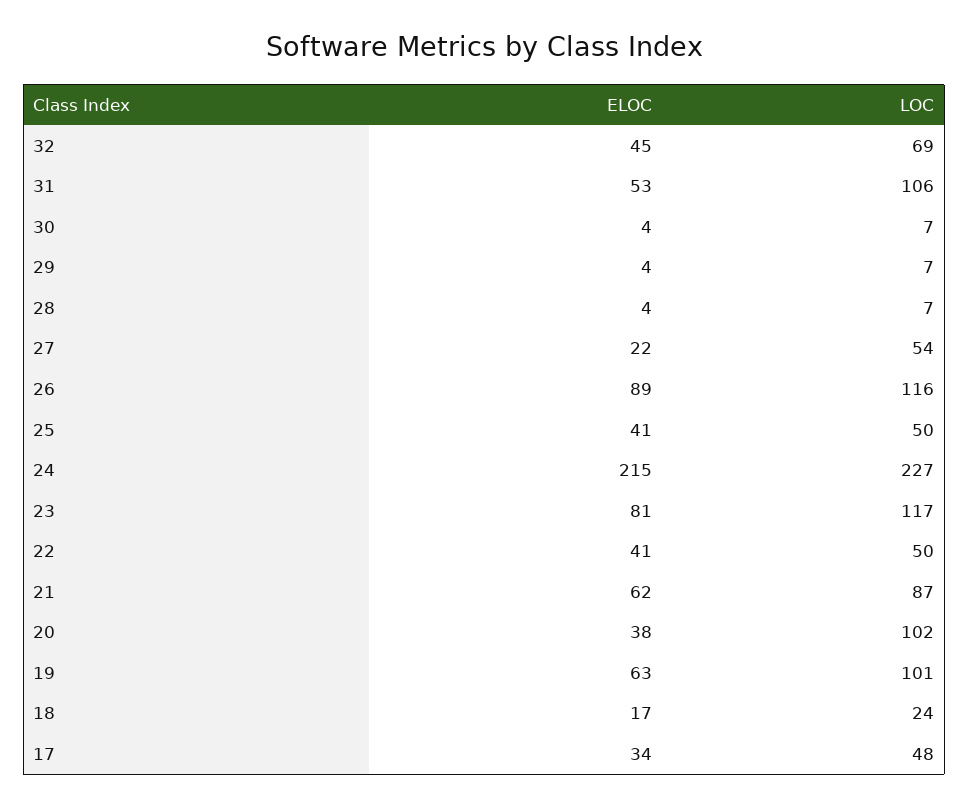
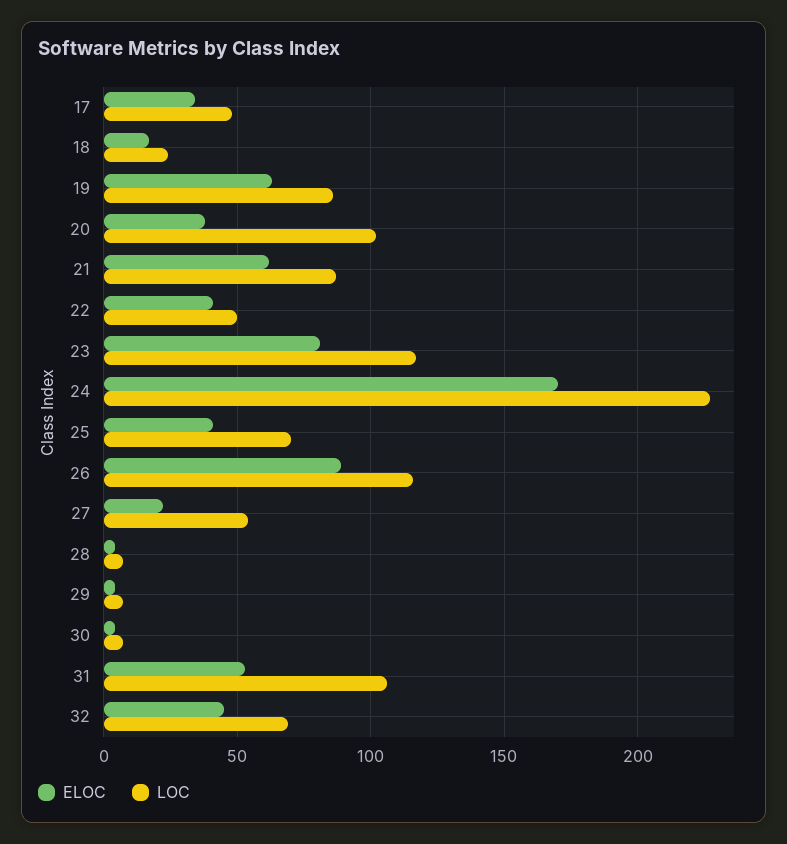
  {
    "ELOC": {
      "32": 45,
      "31": 53,
      "30": 4,
      "29": 4,
      "28": 4,
      "27": 22,
      "26": 89,
      "25": 41,
-     "24": 215,
+     "24": 170,
      "23": 81,
      "22": 41,
      "21": 62,
      "20": 38,
      "19": 63,
      "18": 17,
      "17": 34
    },
    "LOC": {
      "32": 69,
      "31": 106,
      "30": 7,
      "29": 7,
      "28": 7,
      "27": 54,
      "26": 116,
-     "25": 50,
+     "25": 70,
      "24": 227,
      "23": 117,
      "22": 50,
      "21": 87,
      "20": 102,
-     "19": 101,
+     "19": 85,
      "18": 24,
      "17": 48
    }
  }

